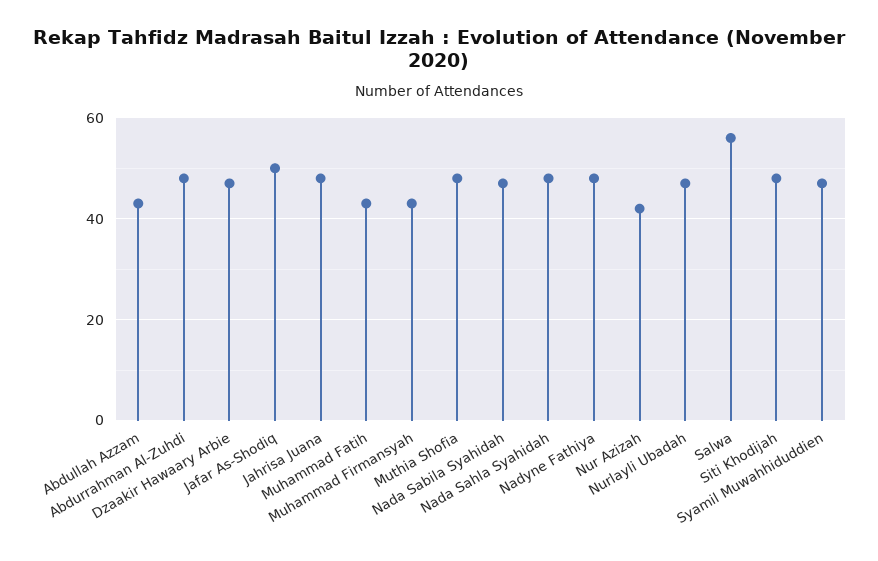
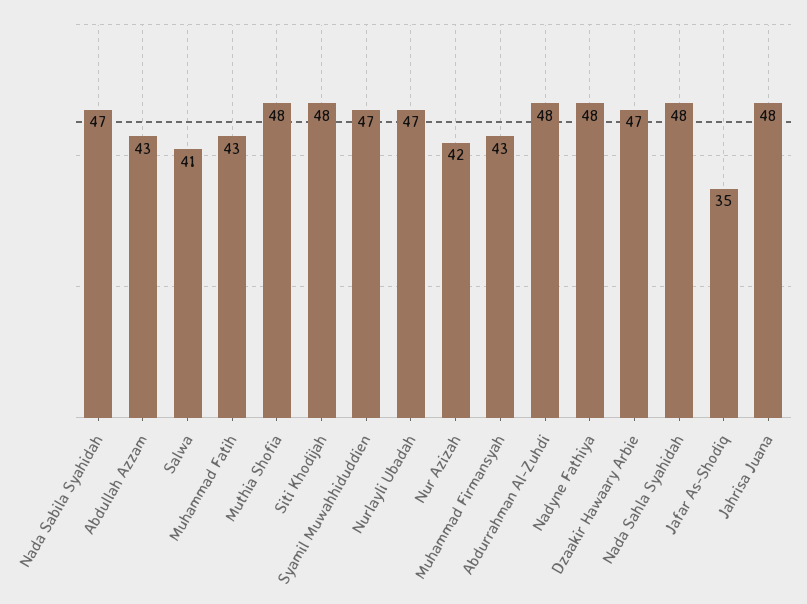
  {
    "Abdullah Azzam": 43,
    "Abdurrahman Al-Zuhdi": 48,
    "Dzaakir Hawaary Arbie": 47,
-   "Jafar As-Shodiq": 50,
+   "Jafar As-Shodiq": 35,
    "Jahrisa Juana": 48,
    "Muhammad Fatih": 43,
    "Muhammad Firmansyah": 43,
    "Muthia Shofia": 48,
    "Nada Sabila Syahidah": 47,
    "Nada Sahla Syahidah": 48,
    "Nadyne Fathiya": 48,
    "Nur Azizah": 42,
    "Nurlayli Ubadah": 47,
-   "Salwa": 55,
+   "Salwa": 41,
    "Siti Khodijah": 48,
    "Syamil Muwahhiduddien": 47
  }

